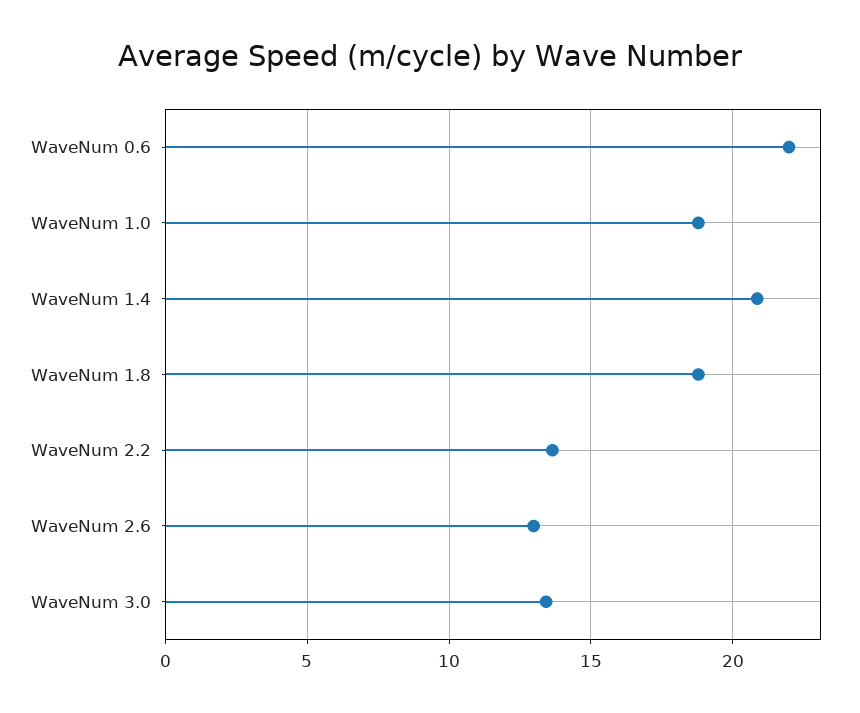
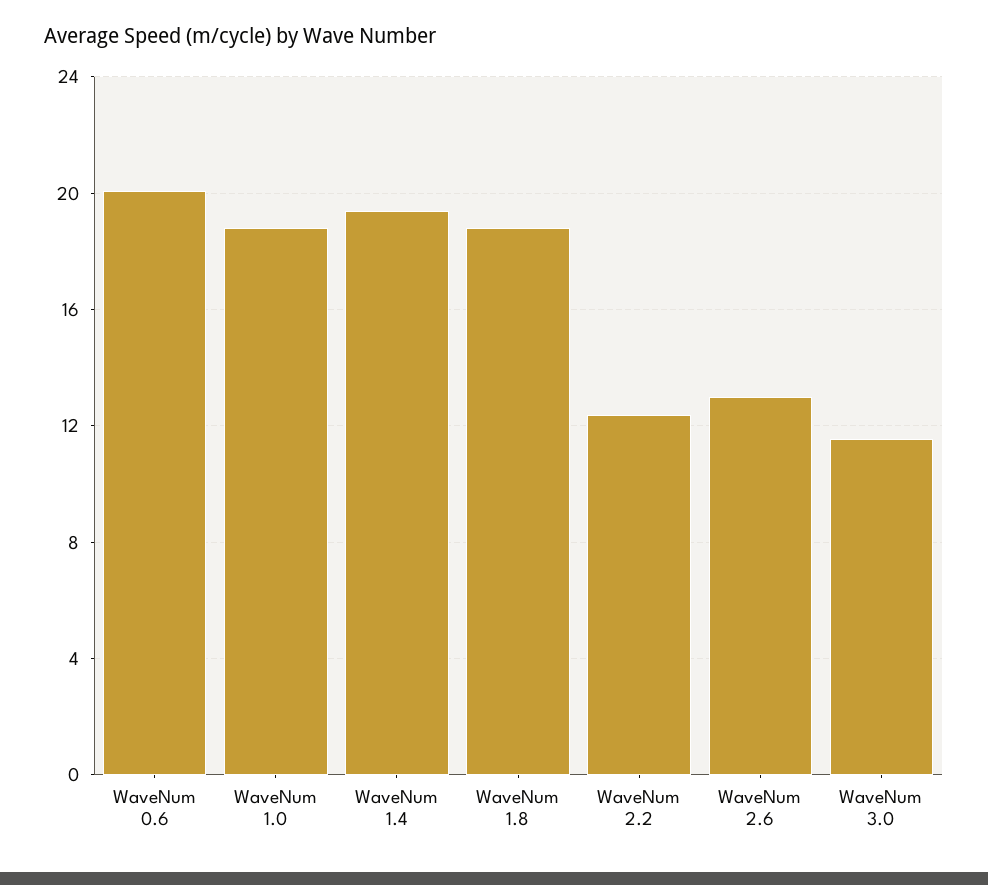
  {
-   "WaveNum 0.6": 22,
+   "WaveNum 0.6": 20,
    "WaveNum 1.0": 19,
-   "WaveNum 1.4": 21,
+   "WaveNum 1.4": 19.5,
    "WaveNum 1.8": 19,
-   "WaveNum 2.2": 13.5,
+   "WaveNum 2.2": 12.5,
    "WaveNum 2.6": 13,
-   "WaveNum 3.0": 13.5
+   "WaveNum 3.0": 11.5
  }

